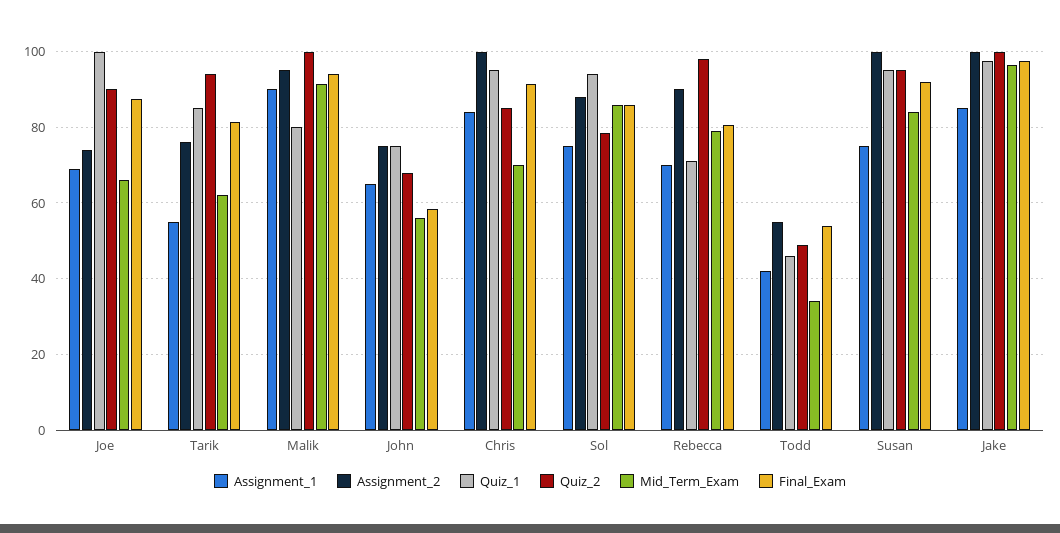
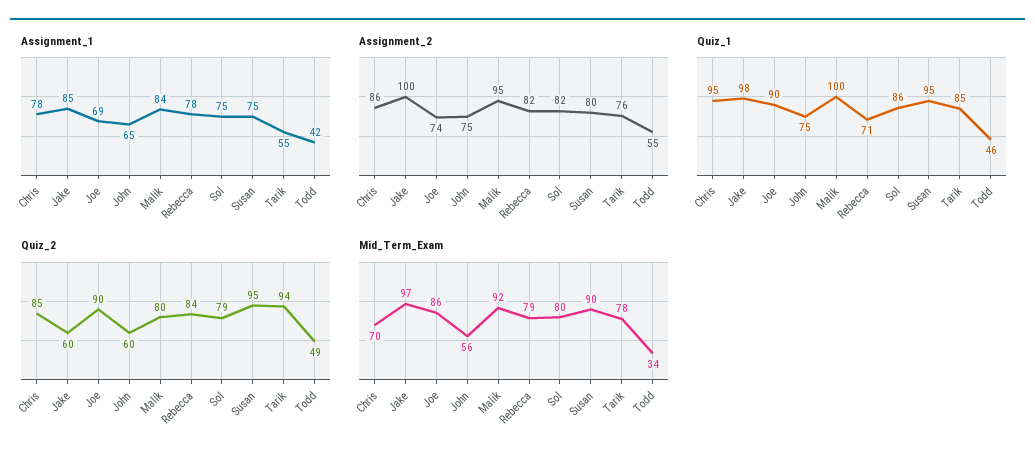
  {
    "Assignment_1": {
      "Joe": 69,
      "Tarik": 55,
-     "Malik": 90,
+     "Malik": 84,
      "John": 65,
-     "Chris": 84,
+     "Chris": 78,
      "Sol": 75,
-     "Rebecca": 70,
+     "Rebecca": 78,
      "Todd": 42,
      "Susan": 75,
      "Jake": 85
    },
    "Assignment_2": {
      "Joe": 74,
      "Tarik": 76,
      "Malik": 95,
      "John": 75,
-     "Chris": 100,
+     "Chris": 86,
-     "Sol": 88,
+     "Sol": 82,
-     "Rebecca": 90,
+     "Rebecca": 82,
      "Todd": 55,
-     "Susan": 100,
+     "Susan": 80,
      "Jake": 100
    },
    "Quiz_1": {
-     "Joe": 100,
+     "Joe": 90,
      "Tarik": 85,
-     "Malik": 80,
+     "Malik": 100,
      "John": 75,
      "Chris": 95,
-     "Sol": 94,
+     "Sol": 86,
      "Rebecca": 71,
      "Todd": 46,
      "Susan": 95,
      "Jake": 98
    },
    "Quiz_2": {
      "Joe": 90,
      "Tarik": 94,
-     "Malik": 100,
+     "Malik": 80,
-     "John": 68,
+     "John": 60,
      "Chris": 85,
      "Sol": 79,
-     "Rebecca": 98,
+     "Rebecca": 84,
      "Todd": 49,
      "Susan": 95,
-     "Jake": 100
+     "Jake": 60
    },
    "Mid_Term_Exam": {
-     "Joe": 66,
+     "Joe": 86,
-     "Tarik": 62,
+     "Tarik": 78,
      "Malik": 92,
      "John": 56,
      "Chris": 70,
-     "Sol": 86,
+     "Sol": 80,
      "Rebecca": 79,
      "Todd": 34,
-     "Susan": 84,
+     "Susan": 90,
      "Jake": 97
-   },
+   }
-   "Final_Exam": {
-     "Joe": 88,
-     "Tarik": 82,
-     "Malik": 94,
-     "John": 58,
-     "Chris": 92,
-     "Sol": 86,
-     "Rebecca": 80,
-     "Todd": 54,
-     "Susan": 92,
-     "Jake": 98
-   }
  }

